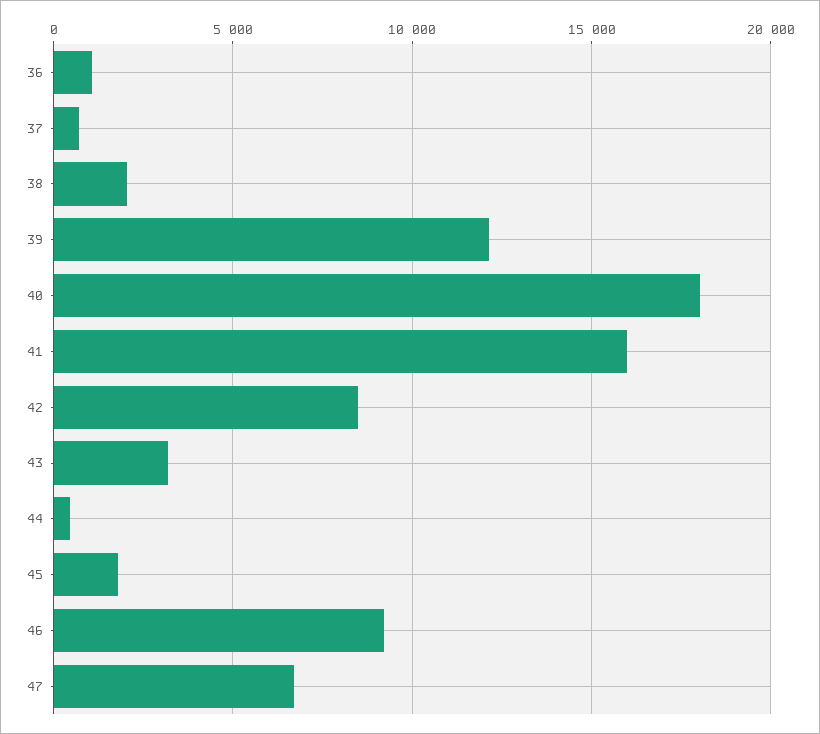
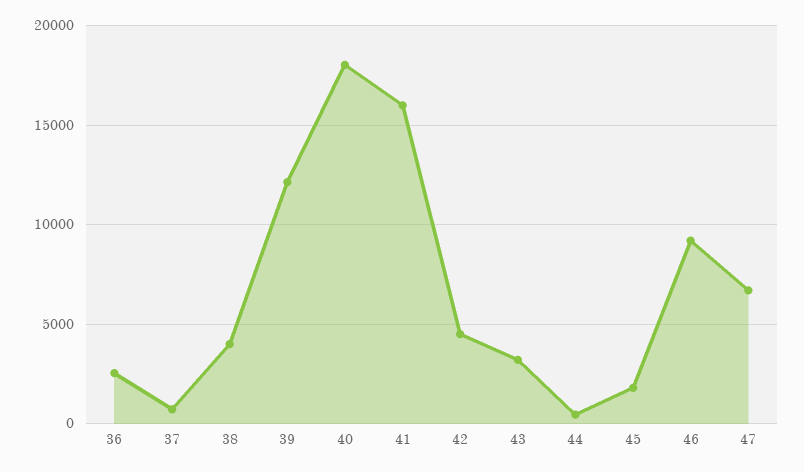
  {
-   "36": 1000,
+   "36": 2500,
    "37": 500,
-   "38": 2000,
+   "38": 4000,
    "39": 12000,
    "40": 18000,
    "41": 16000,
-   "42": 8500,
+   "42": 4500,
    "43": 3000,
    "44": 500,
    "45": 2000,
    "46": 9000,
    "47": 6500
  }

